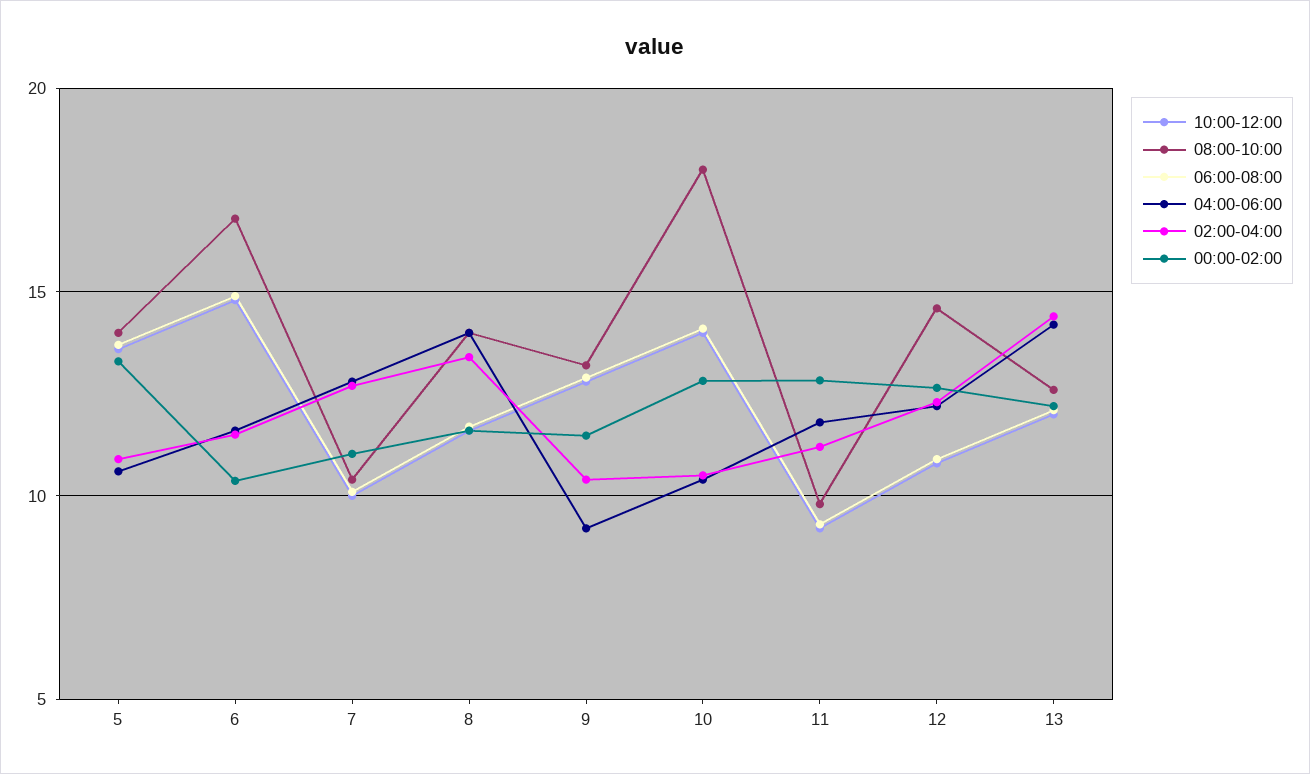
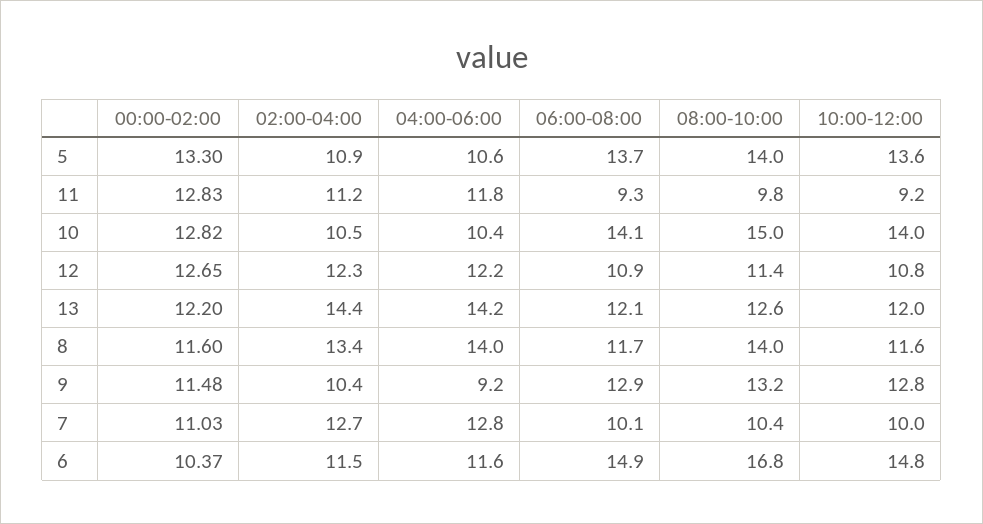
  {
    "10:00-12:00": {
      "5": 13.6,
      "6": 14.8,
      "7": 10,
      "8": 11.6,
      "9": 12.8,
      "10": 14,
      "11": 9.2,
      "12": 10.8,
      "13": 12
    },
    "08:00-10:00": {
      "5": 14,
      "6": 16.8,
      "7": 10.4,
      "8": 14,
      "9": 13.2,
-     "10": 18,
+     "10": 15,
      "11": 9.8,
-     "12": 14.5,
+     "12": 11.4,
      "13": 12.6
    },
    "06:00-08:00": {
      "5": 13.7,
      "6": 14.9,
      "7": 10.1,
      "8": 11.7,
      "9": 12.9,
      "10": 14.1,
      "11": 9.3,
      "12": 10.9,
      "13": 12.1
    },
    "04:00-06:00": {
      "5": 10.6,
      "6": 11.6,
      "7": 12.8,
      "8": 14,
      "9": 9.2,
      "10": 10.4,
      "11": 11.8,
      "12": 12.2,
      "13": 14.2
    },
    "02:00-04:00": {
      "5": 10.9,
      "6": 11.5,
      "7": 12.7,
      "8": 13.4,
      "9": 10.4,
      "10": 10.5,
      "11": 11.2,
      "12": 12.3,
      "13": 14.4
    },
    "00:00-02:00": {
      "5": 13.3,
      "6": 10.37,
      "7": 11.03,
      "8": 11.6,
      "9": 11.48,
      "10": 12.82,
      "11": 12.83,
      "12": 12.65,
      "13": 12.2
    }
  }

